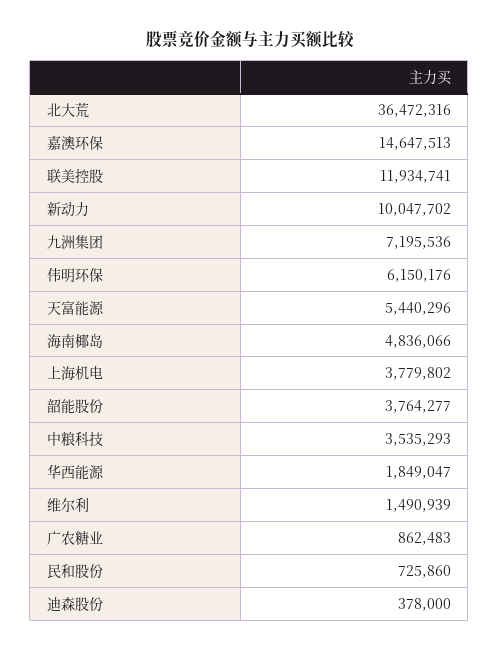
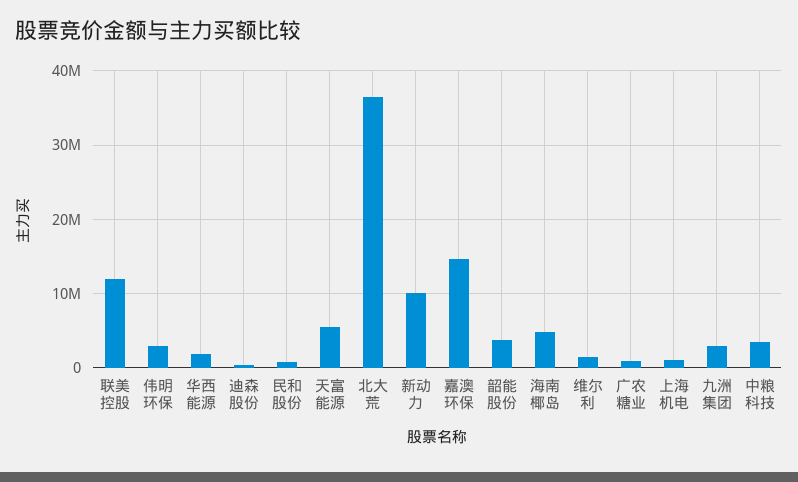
  {
    "北大荒": 36472316,
    "嘉澳环保": 14647513,
    "联美控股": 11934741,
    "新动力": 10047702,
-   "九洲集团": 7195536,
+   "九洲集团": 3000000,
-   "伟明环保": 6150176,
+   "伟明环保": 3000000,
    "天富能源": 5440296,
    "海南椰岛": 4836066,
-   "上海机电": 3779802,
+   "上海机电": 1000000,
    "韶能股份": 3764277,
    "中粮科技": 3535293,
    "华西能源": 1849047,
    "维尔利": 1490939,
    "广农糖业": 862483,
    "民和股份": 725860,
    "迪森股份": 378000
  }

